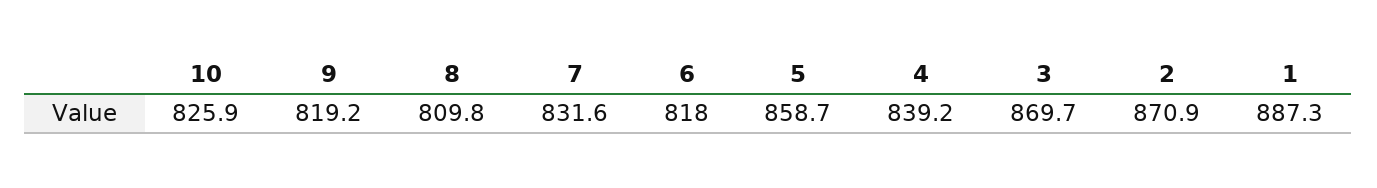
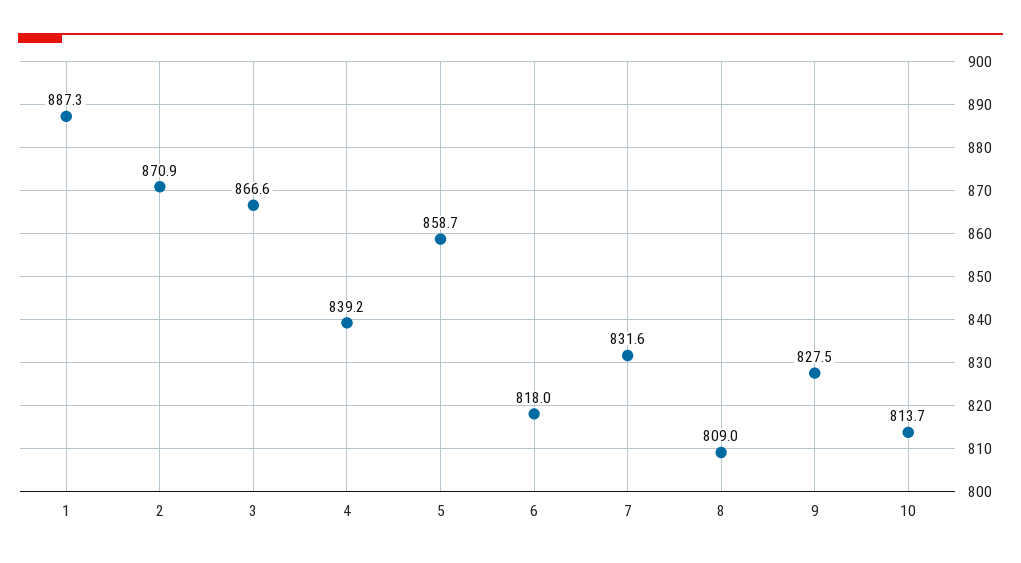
  {
-   "10": 825.9,
+   "10": 813.7,
-   "9": 819.2,
+   "9": 827.5,
-   "8": 809.8,
+   "8": 809,
    "7": 831.6,
    "6": 818,
    "5": 858.7,
    "4": 839.2,
-   "3": 869.7,
+   "3": 866.6,
    "2": 870.9,
    "1": 887.3
  }

